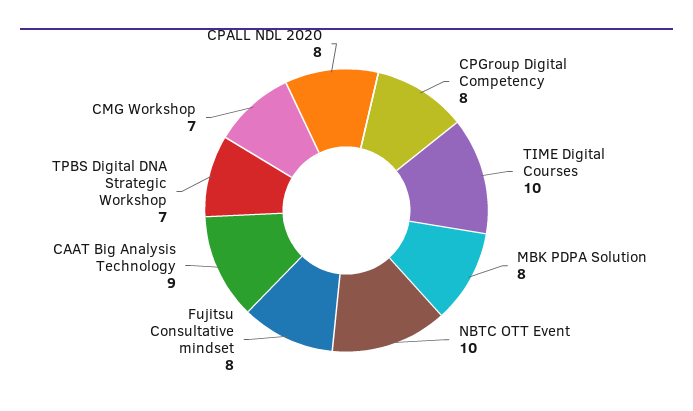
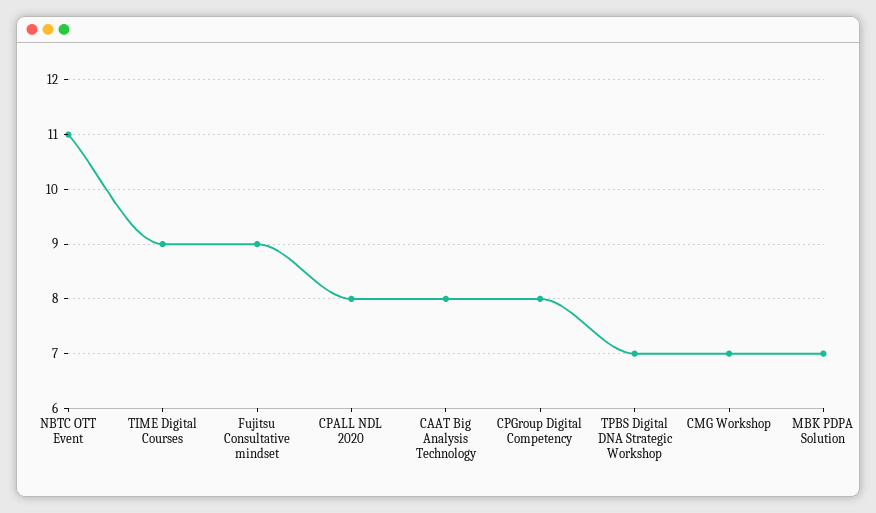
  {
    "CPGroup Digital Competency": 8,
-   "TIME Digital Courses": 10,
+   "TIME Digital Courses": 9,
-   "MBK PDPA Solution": 8,
+   "MBK PDPA Solution": 7,
-   "NBTC OTT Event": 10,
+   "NBTC OTT Event": 11,
-   "Fujitsu Consultative mindset": 8,
+   "Fujitsu Consultative mindset": 9,
-   "CAAT Big Analysis Technology": 9,
+   "CAAT Big Analysis Technology": 8,
    "TPBS Digital DNA Strategic Workshop": 7,
    "CMG Workshop": 7,
    "CPALL NDL 2020": 8
  }

